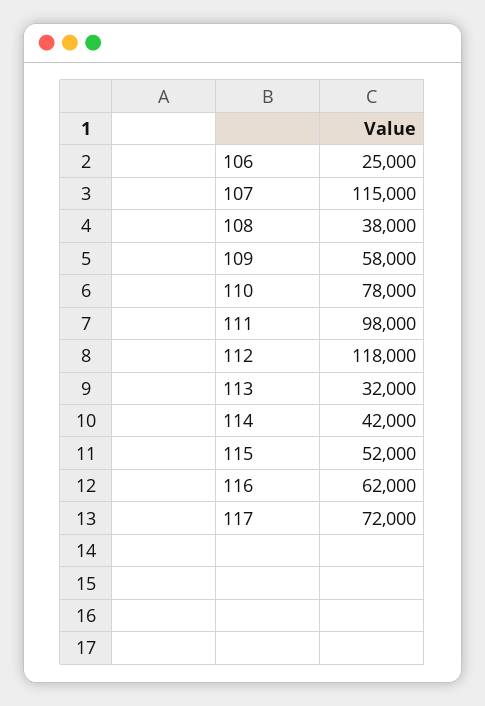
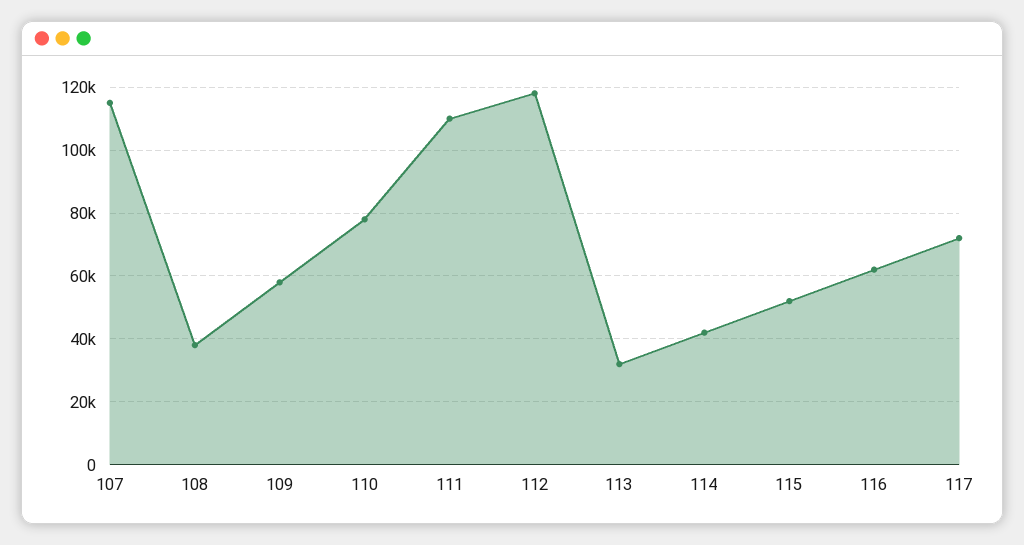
  {
-   "106": 25000,
    "107": 115000,
    "108": 38000,
    "109": 58000,
    "110": 78000,
-   "111": 98000,
+   "111": 110000,
    "112": 118000,
    "113": 32000,
    "114": 42000,
    "115": 52000,
    "116": 62000,
    "117": 72000
  }

